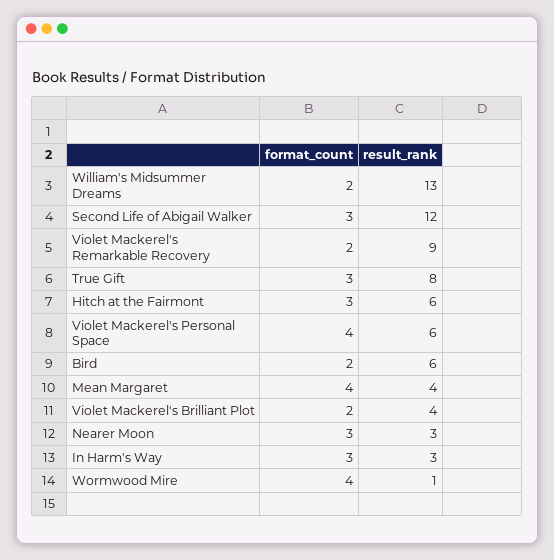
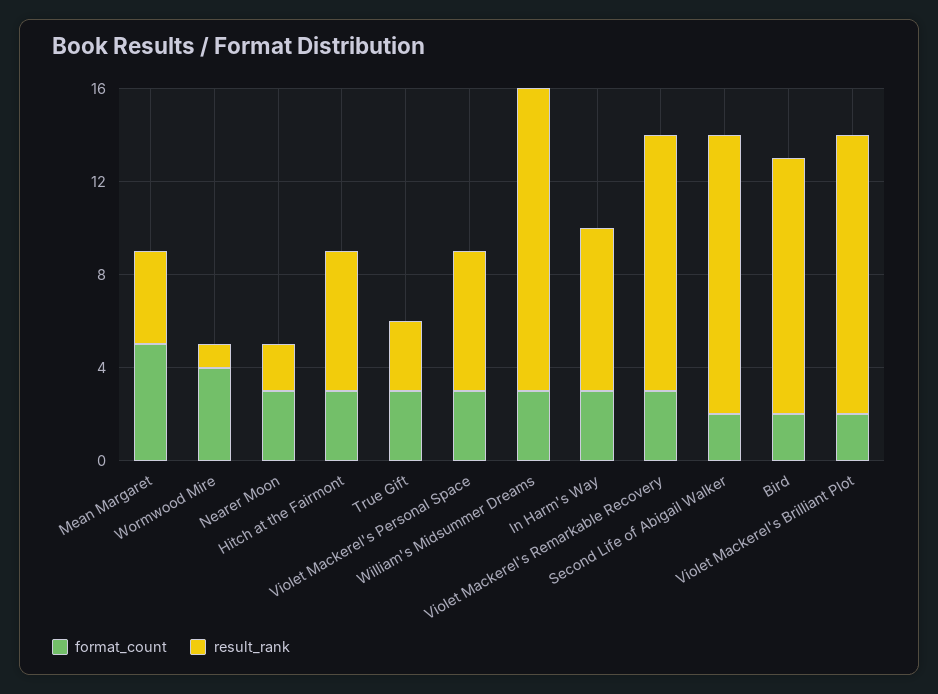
  {
    "format_count": {
-     "William's Midsummer Dreams": 2,
+     "William's Midsummer Dreams": 3,
-     "Second Life of Abigail Walker": 3,
+     "Second Life of Abigail Walker": 2,
-     "Violet Mackerel's Remarkable Recovery": 2,
+     "Violet Mackerel's Remarkable Recovery": 3,
      "True Gift": 3,
      "Hitch at the Fairmont": 3,
-     "Violet Mackerel's Personal Space": 4,
+     "Violet Mackerel's Personal Space": 3,
      "Bird": 2,
-     "Mean Margaret": 4,
+     "Mean Margaret": 5,
      "Violet Mackerel's Brilliant Plot": 2,
      "Nearer Moon": 3,
      "In Harm's Way": 3,
      "Wormwood Mire": 4
    },
    "result_rank": {
      "William's Midsummer Dreams": 13,
      "Second Life of Abigail Walker": 12,
-     "Violet Mackerel's Remarkable Recovery": 9,
+     "Violet Mackerel's Remarkable Recovery": 11,
-     "True Gift": 8,
+     "True Gift": 3,
      "Hitch at the Fairmont": 6,
      "Violet Mackerel's Personal Space": 6,
-     "Bird": 6,
+     "Bird": 11,
      "Mean Margaret": 4,
-     "Violet Mackerel's Brilliant Plot": 4,
+     "Violet Mackerel's Brilliant Plot": 12,
-     "Nearer Moon": 3,
+     "Nearer Moon": 2,
-     "In Harm's Way": 3,
+     "In Harm's Way": 7,
      "Wormwood Mire": 1
    }
  }

